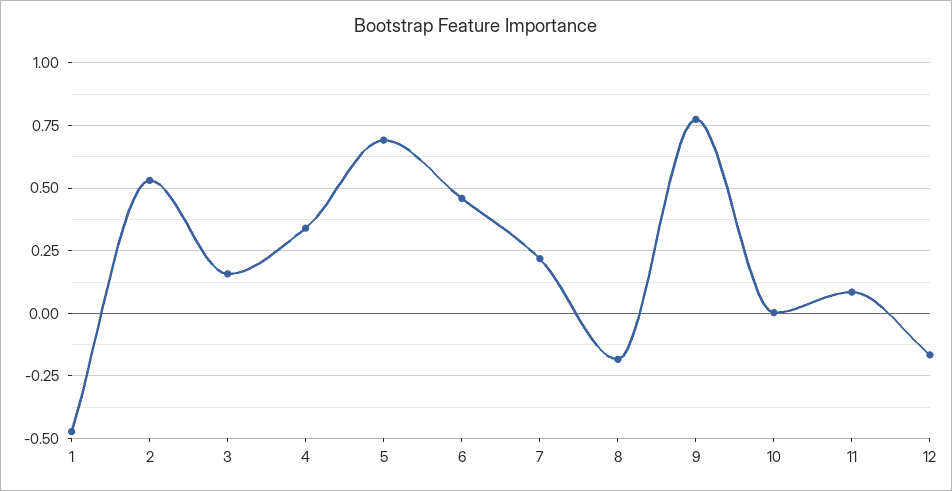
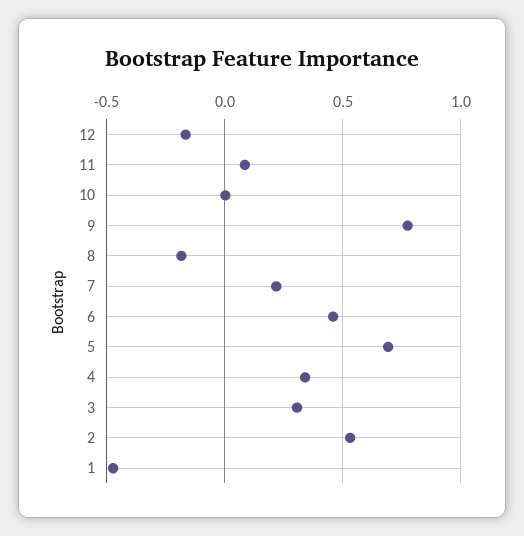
  {
    "1": -0.475,
    "2": 0.525,
-   "3": 0.15,
+   "3": 0.3,
    "4": 0.35,
    "5": 0.7,
    "6": 0.45,
    "7": 0.225,
    "8": -0.175,
    "9": 0.775,
    "10": 0,
    "11": 0.075,
    "12": -0.175
  }

